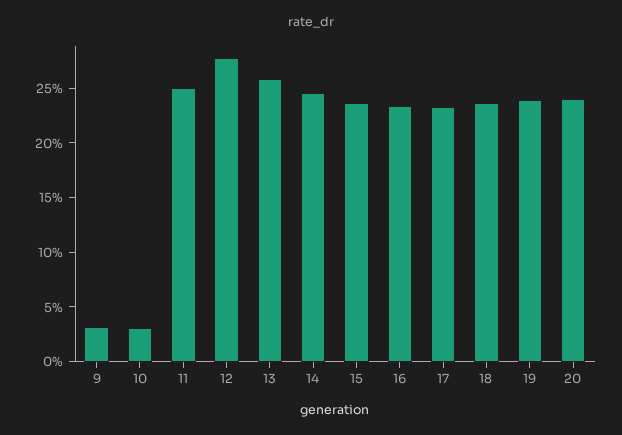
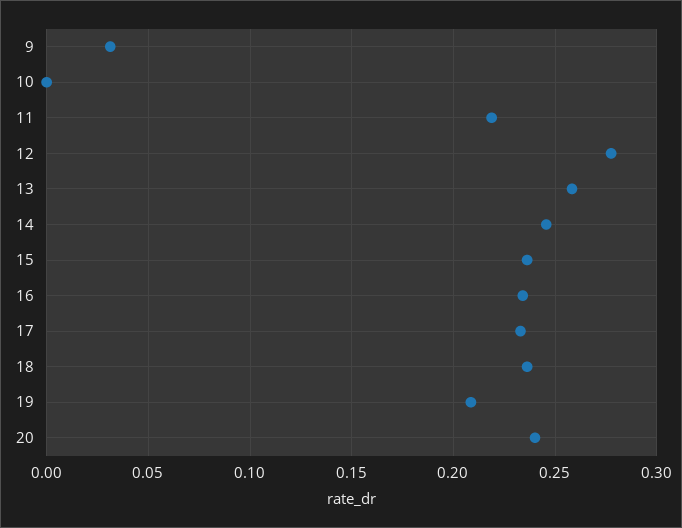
  {
    "9": 0.03,
-   "10": 0.03,
+   "10": 0,
-   "11": 0.25,
+   "11": 0.22,
    "12": 0.28,
    "13": 0.26,
    "14": 0.245,
    "15": 0.235,
    "16": 0.235,
    "17": 0.235,
    "18": 0.235,
-   "19": 0.24,
+   "19": 0.21,
    "20": 0.24
  }

